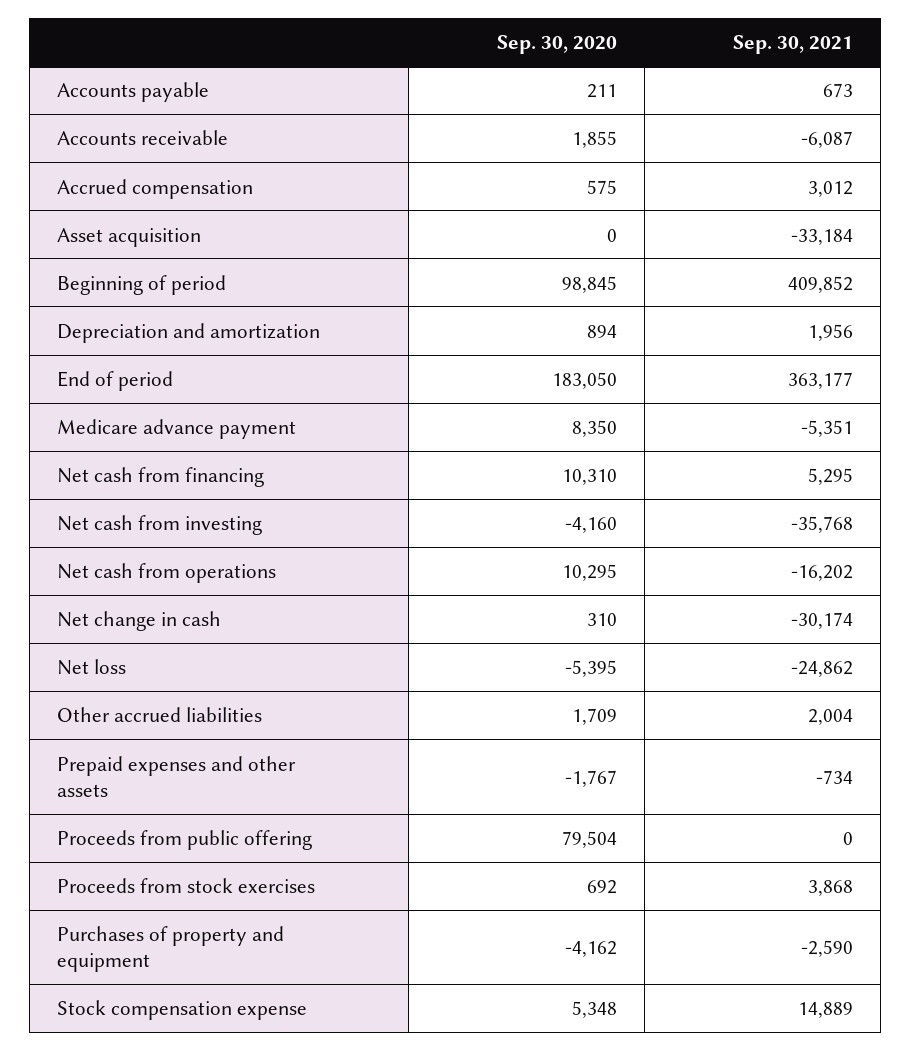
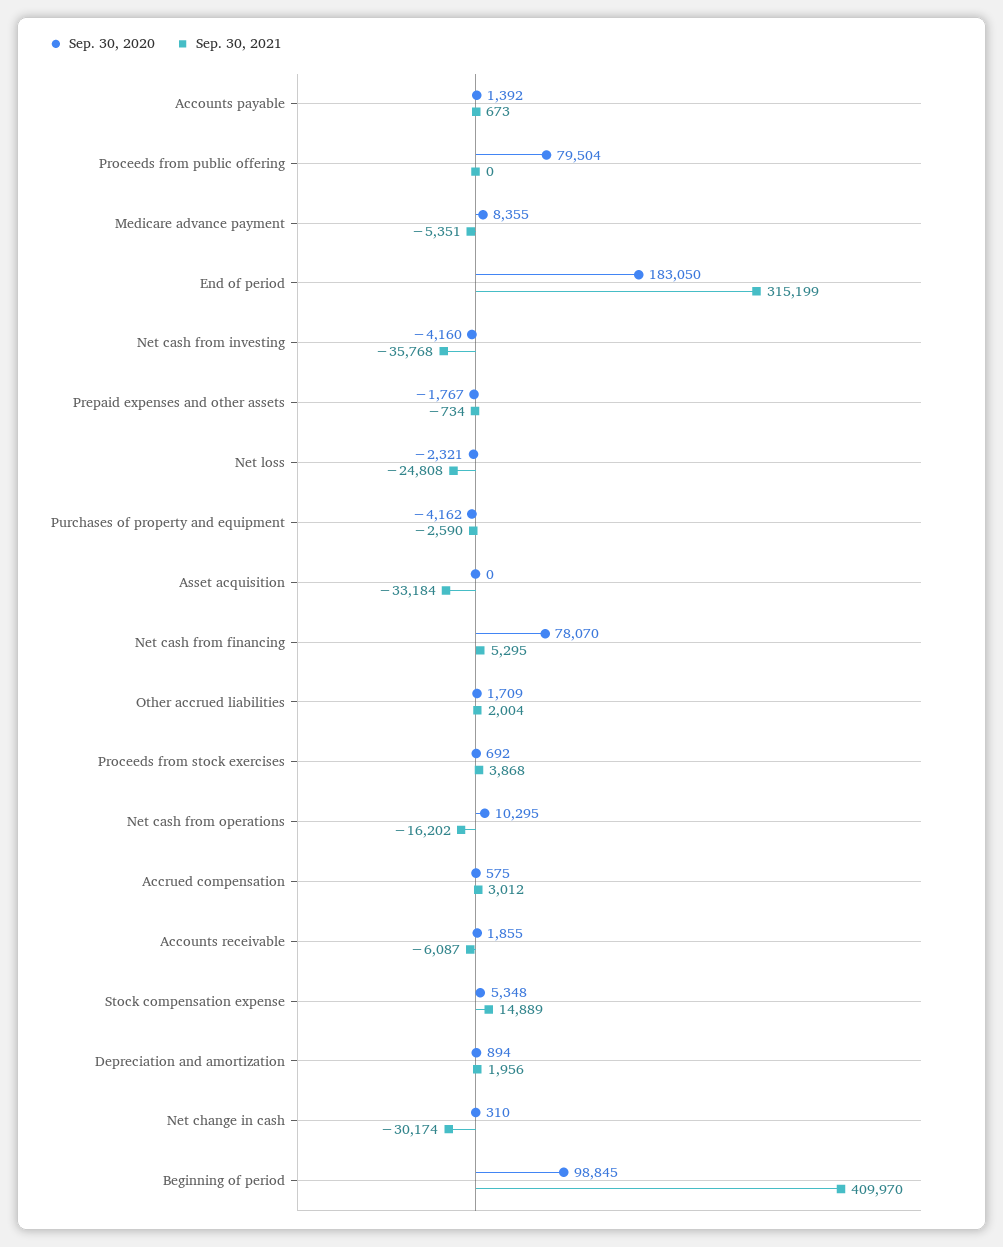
  {
    "Sep. 30, 2020": {
-     "Accounts payable": 211,
+     "Accounts payable": 1392,
      "Accounts receivable": 1855,
      "Accrued compensation": 575,
      "Asset acquisition": 0,
      "Beginning of period": 98845,
      "Depreciation and amortization": 894,
      "End of period": 183050,
-     "Medicare advance payment": 8350,
+     "Medicare advance payment": 8355,
-     "Net cash from financing": 10310,
+     "Net cash from financing": 78070,
      "Net cash from investing": -4160,
      "Net cash from operations": 10295,
      "Net change in cash": 310,
-     "Net loss": -5395,
+     "Net loss": -2321,
      "Other accrued liabilities": 1709,
      "Prepaid expenses and other assets": -1767,
      "Proceeds from public offering": 79504,
      "Proceeds from stock exercises": 692,
      "Purchases of property and equipment": -4162,
      "Stock compensation expense": 5348
    },
    "Sep. 30, 2021": {
      "Accounts payable": 673,
      "Accounts receivable": -6087,
      "Accrued compensation": 3012,
      "Asset acquisition": -33184,
-     "Beginning of period": 409852,
+     "Beginning of period": 409970,
      "Depreciation and amortization": 1956,
-     "End of period": 363177,
+     "End of period": 315199,
      "Medicare advance payment": -5351,
      "Net cash from financing": 5295,
      "Net cash from investing": -35768,
      "Net cash from operations": -16202,
      "Net change in cash": -30174,
-     "Net loss": -24862,
+     "Net loss": -24808,
      "Other accrued liabilities": 2004,
      "Prepaid expenses and other assets": -734,
      "Proceeds from public offering": 0,
      "Proceeds from stock exercises": 3868,
      "Purchases of property and equipment": -2590,
      "Stock compensation expense": 14889
    }
  }

